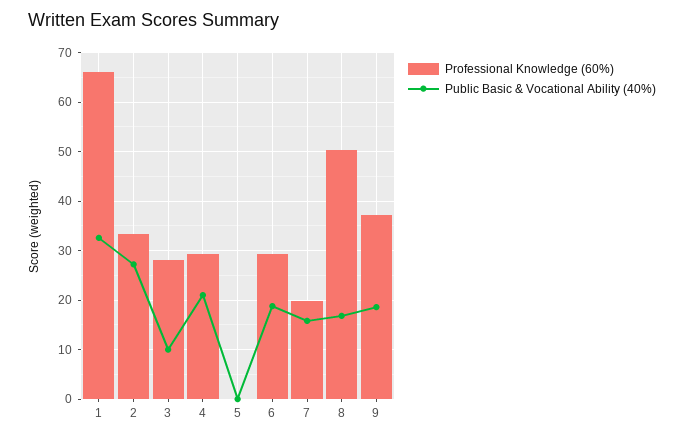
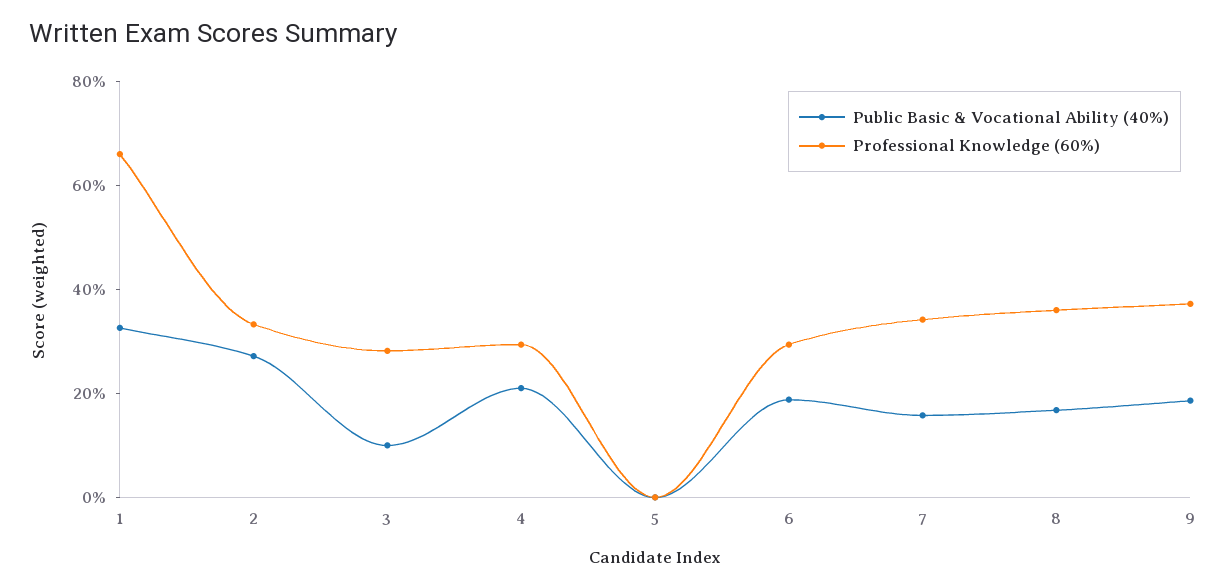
  {
    "Professional Knowledge (60%)": {
      "1": 66,
      "2": 34,
      "3": 28,
      "4": 30,
      "5": 0,
      "6": 30,
-     "7": 20,
+     "7": 35,
-     "8": 50,
+     "8": 35,
      "9": 38
    },
    "Public Basic & Vocational Ability (40%)": {
      "1": 32,
      "2": 28,
      "3": 10,
      "4": 22,
      "5": 0,
      "6": 18,
      "7": 16,
      "8": 16,
      "9": 18
    }
  }

